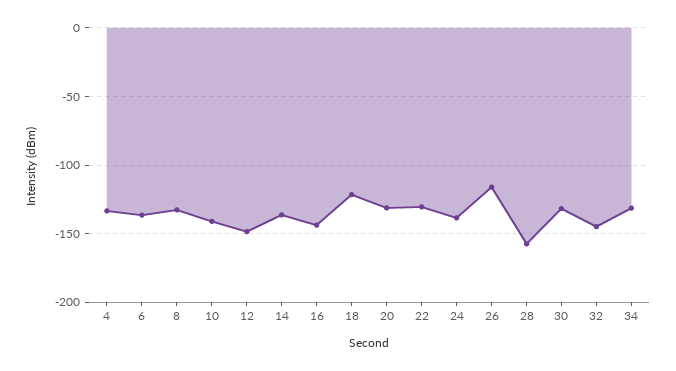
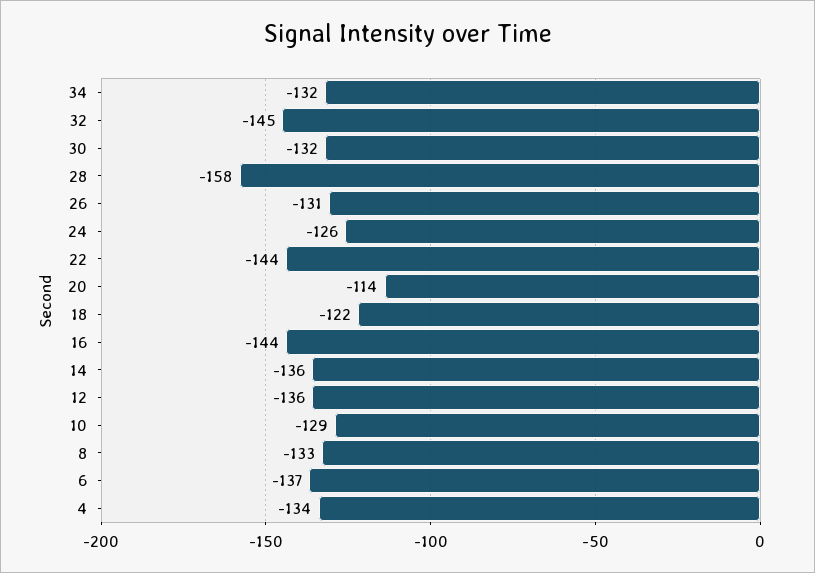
  {
    "4": -134,
    "6": -137,
    "8": -133,
-   "10": -140,
+   "10": -129,
-   "12": -150,
+   "12": -136,
    "14": -136,
    "16": -144,
    "18": -122,
-   "20": -130,
+   "20": -114,
-   "22": -130,
+   "22": -144,
-   "24": -140,
+   "24": -126,
-   "26": -115,
+   "26": -131,
    "28": -158,
    "30": -132,
    "32": -145,
    "34": -132
  }

